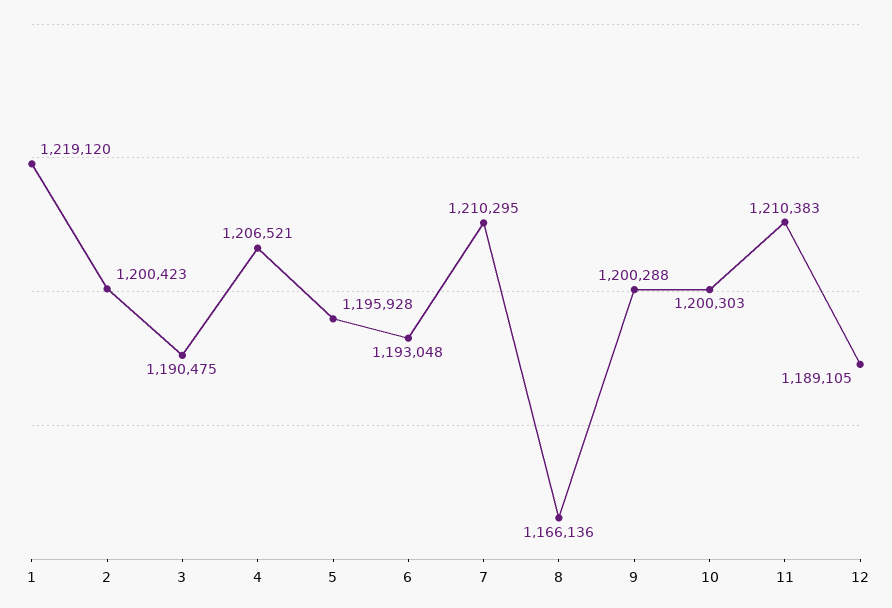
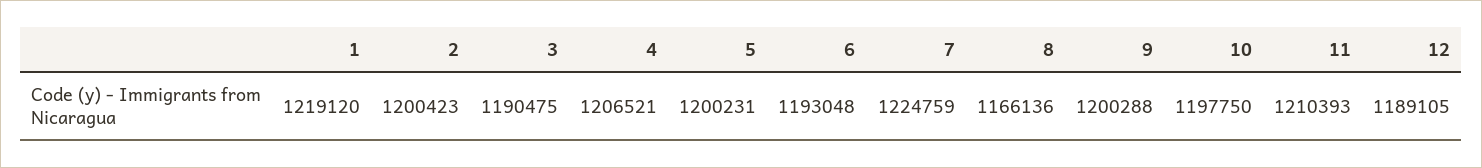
  {
    "1": 1219120,
    "2": 1200423,
    "3": 1190475,
    "4": 1206521,
-   "5": 1195928,
+   "5": 1200231,
    "6": 1193048,
-   "7": 1210295,
+   "7": 1224759,
    "8": 1166136,
    "9": 1200288,
-   "10": 1200303,
+   "10": 1197750,
-   "11": 1210383,
+   "11": 1210393,
    "12": 1189105
  }

